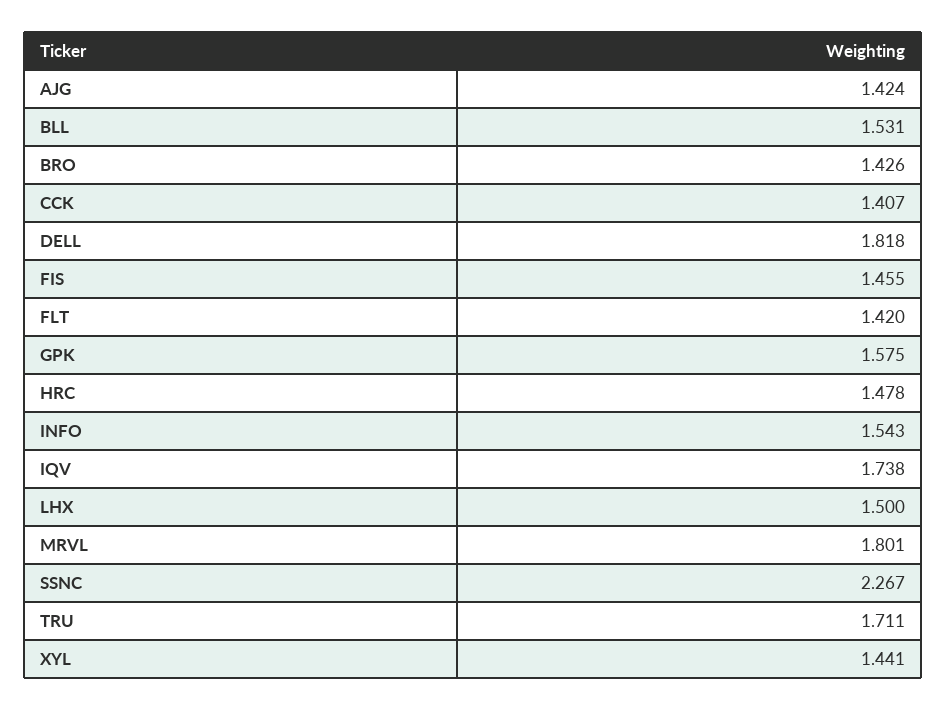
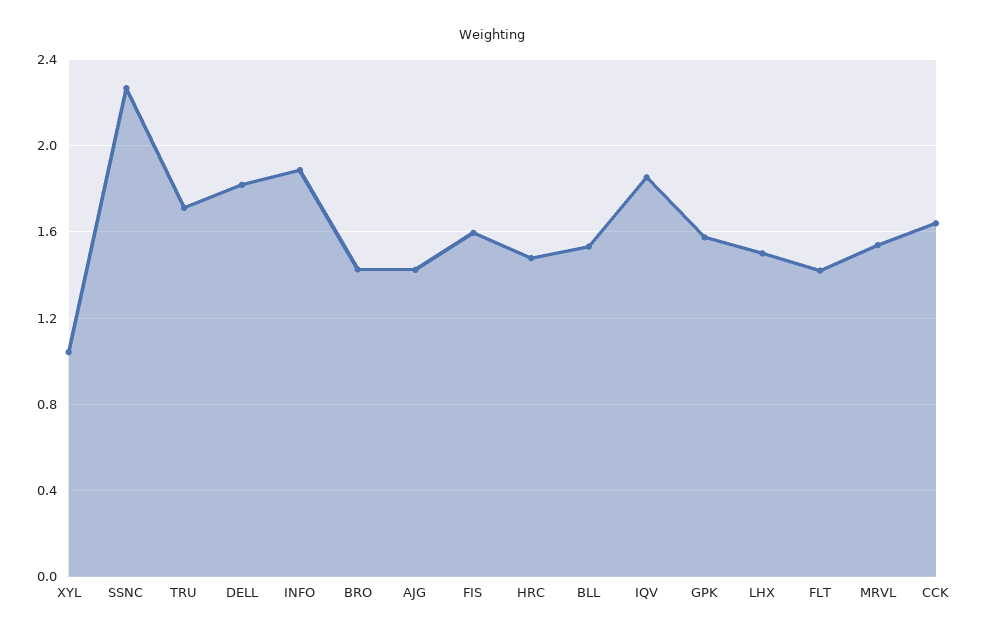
  {
    "AJG": 1.424,
    "BLL": 1.531,
    "BRO": 1.426,
-   "CCK": 1.407,
+   "CCK": 1.65,
    "DELL": 1.818,
-   "FIS": 1.455,
+   "FIS": 1.6,
    "FLT": 1.42,
    "GPK": 1.575,
    "HRC": 1.478,
-   "INFO": 1.543,
+   "INFO": 1.9,
-   "IQV": 1.738,
+   "IQV": 1.85,
    "LHX": 1.5,
-   "MRVL": 1.801,
+   "MRVL": 1.55,
    "SSNC": 2.267,
    "TRU": 1.711,
-   "XYL": 1.441
+   "XYL": 1.05
  }

